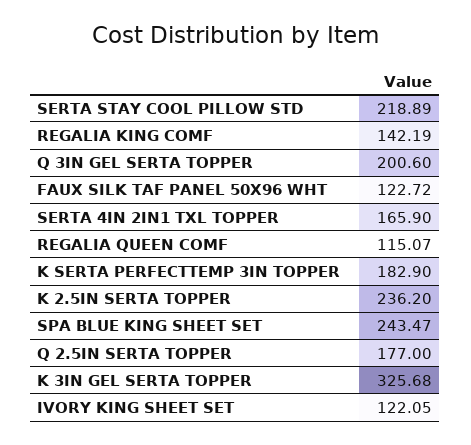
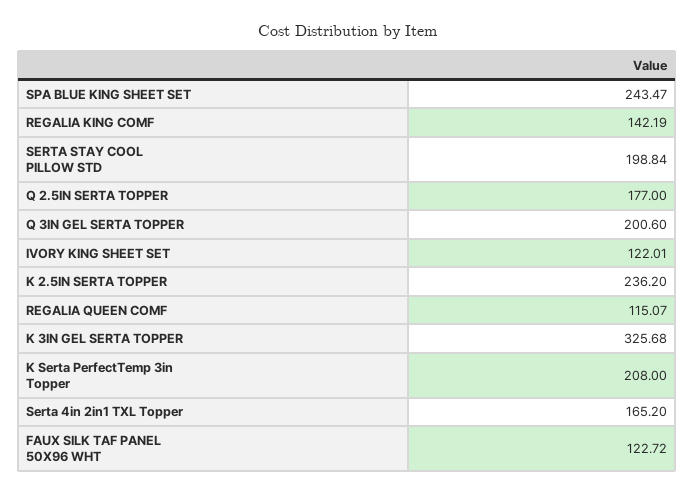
  {
-   "SERTA STAY COOL PILLOW STD": 218.89,
+   "SERTA STAY COOL PILLOW STD": 198.84,
    "REGALIA KING COMF": 142.19,
    "Q 3IN GEL SERTA TOPPER": 200.6,
    "FAUX SILK TAF PANEL 50X96 WHT": 122.72,
-   "SERTA 4IN 2IN1 TXL TOPPER": 165.9,
+   "SERTA 4IN 2IN1 TXL TOPPER": 165.2,
    "REGALIA QUEEN COMF": 115.07,
-   "K SERTA PERFECTTEMP 3IN TOPPER": 182.9,
+   "K SERTA PERFECTTEMP 3IN TOPPER": 208,
    "K 2.5IN SERTA TOPPER": 236.2,
    "SPA BLUE KING SHEET SET": 243.47,
    "Q 2.5IN SERTA TOPPER": 177,
    "K 3IN GEL SERTA TOPPER": 325.68,
-   "IVORY KING SHEET SET": 122.05
+   "IVORY KING SHEET SET": 122.01
  }

